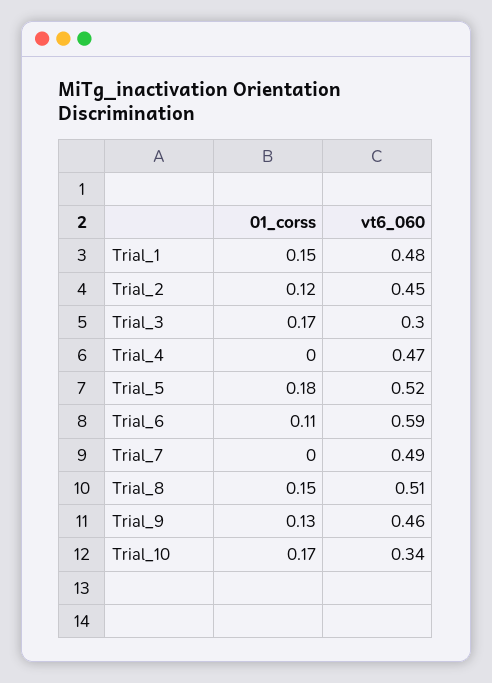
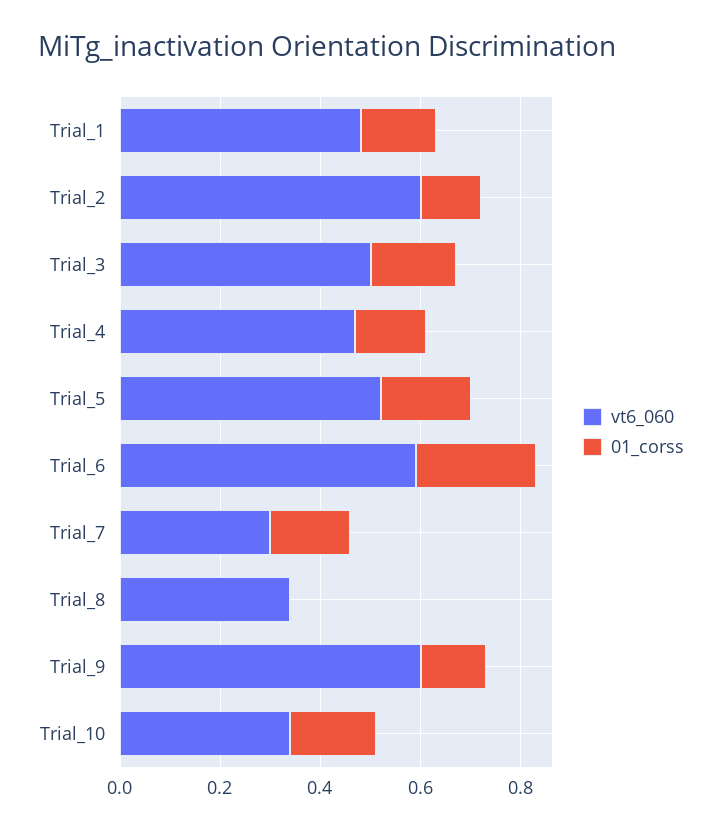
  {
    "01_corss": {
      "Trial_1": 0.15,
      "Trial_2": 0.12,
      "Trial_3": 0.17,
-     "Trial_4": 0,
+     "Trial_4": 0.15,
      "Trial_5": 0.18,
-     "Trial_6": 0.11,
+     "Trial_6": 0.25,
-     "Trial_7": 0,
+     "Trial_7": 0.15,
-     "Trial_8": 0.15,
+     "Trial_8": 0,
      "Trial_9": 0.13,
      "Trial_10": 0.17
    },
    "vt6_060": {
      "Trial_1": 0.48,
-     "Trial_2": 0.45,
+     "Trial_2": 0.6,
-     "Trial_3": 0.3,
+     "Trial_3": 0.5,
      "Trial_4": 0.47,
      "Trial_5": 0.52,
      "Trial_6": 0.59,
-     "Trial_7": 0.49,
+     "Trial_7": 0.3,
-     "Trial_8": 0.51,
+     "Trial_8": 0.35,
-     "Trial_9": 0.46,
+     "Trial_9": 0.6,
      "Trial_10": 0.34
    }
  }

